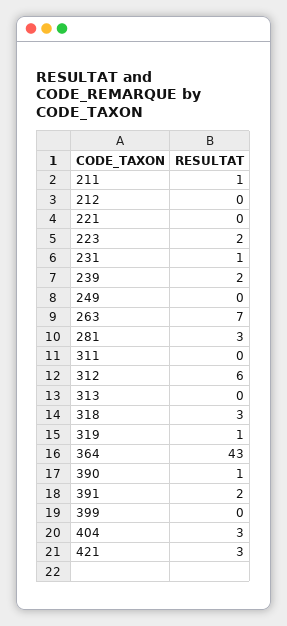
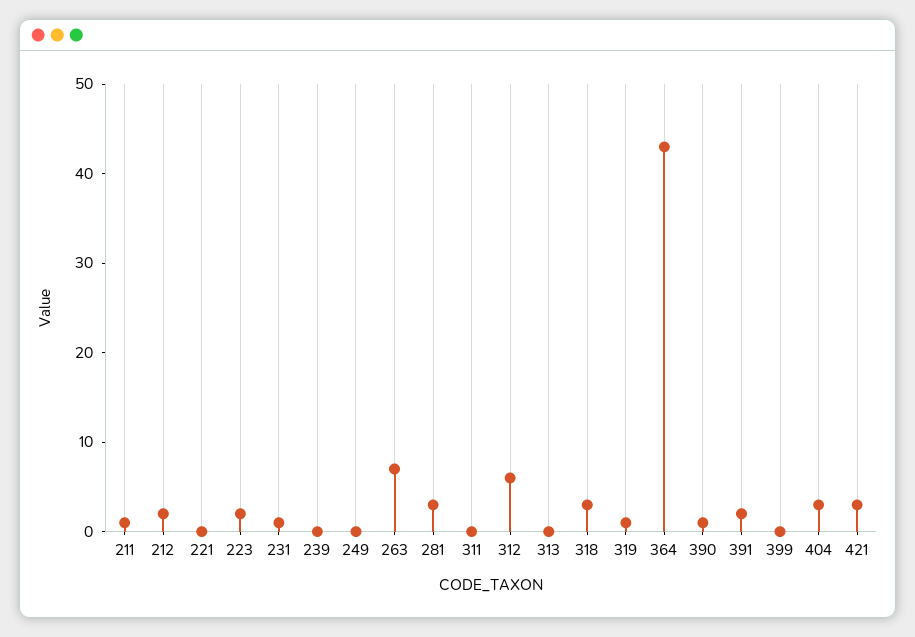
  {
    "211": 1,
-   "212": 0,
+   "212": 2,
    "221": 0,
    "223": 2,
    "231": 1,
-   "239": 2,
+   "239": 0,
    "249": 0,
    "263": 7,
    "281": 3,
    "311": 0,
    "312": 6,
    "313": 0,
    "318": 3,
    "319": 1,
    "364": 43,
    "390": 1,
    "391": 2,
    "399": 0,
    "404": 3,
    "421": 3
  }

